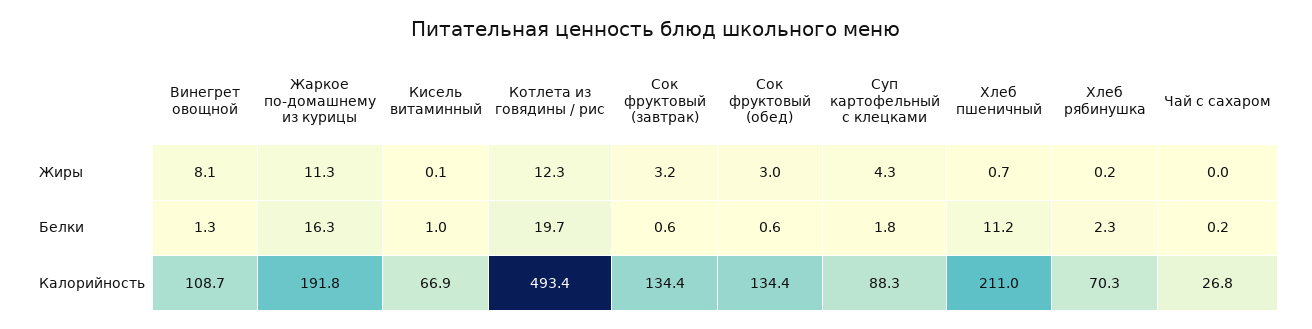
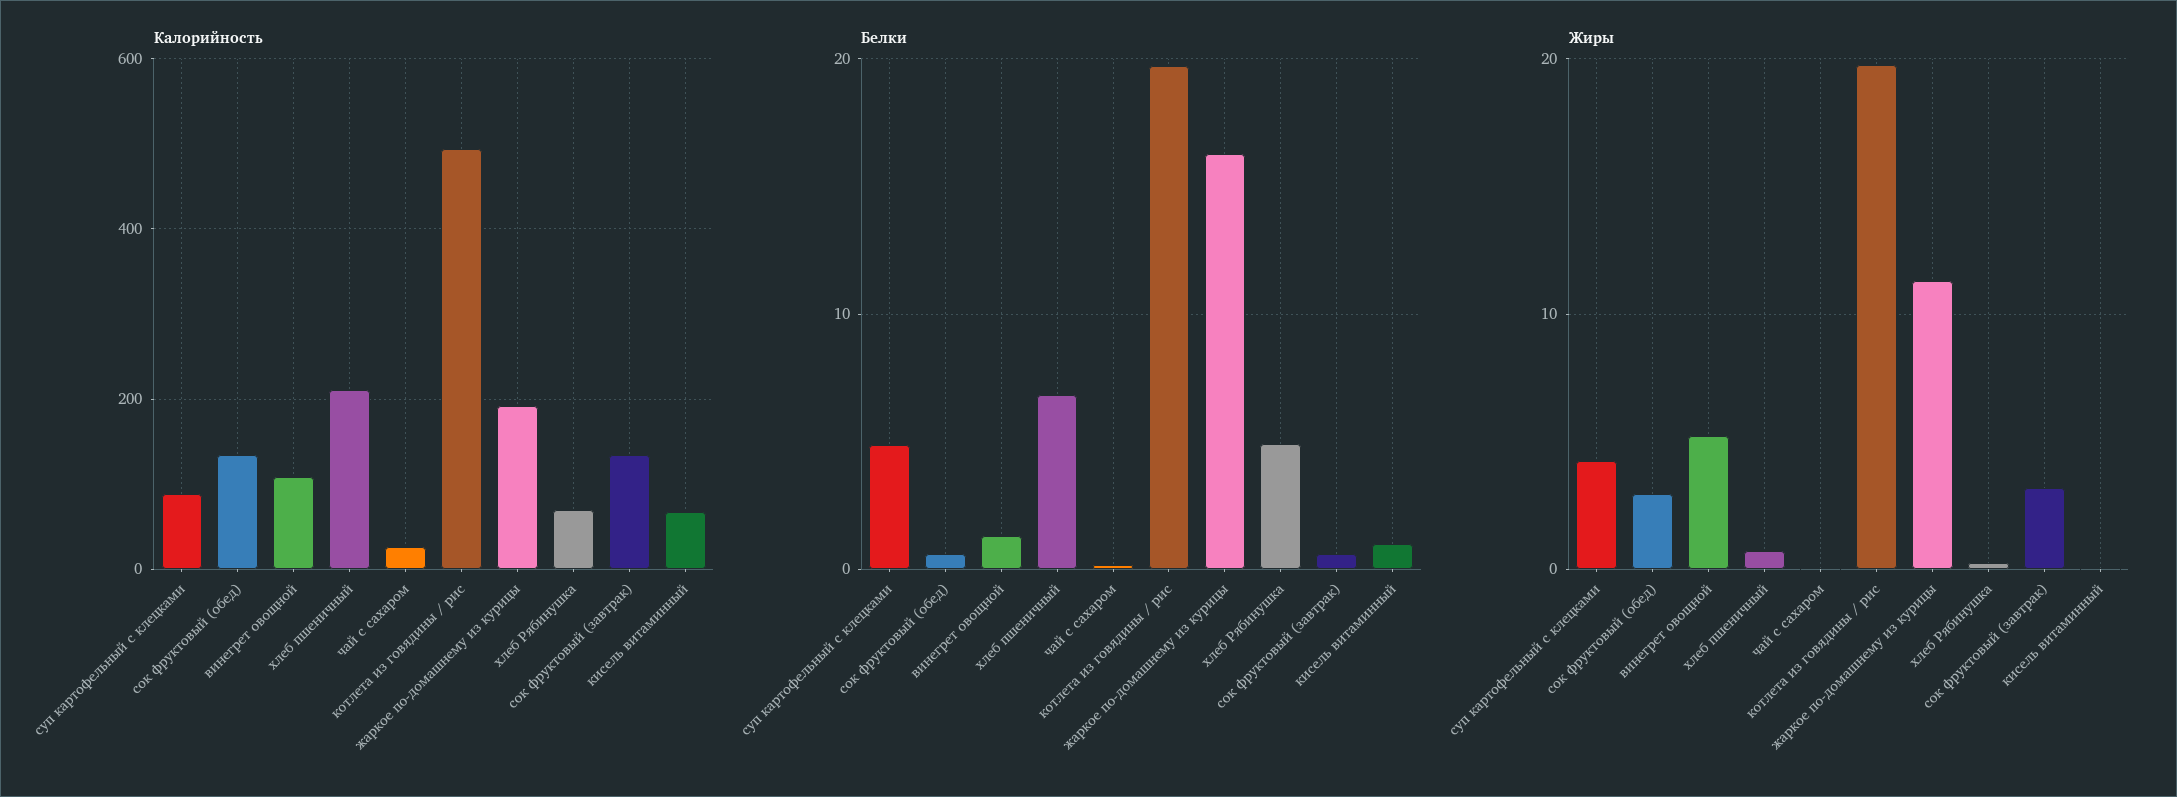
  {
    "Жиры": {
-     "Винегрет овощной": 8.1,
+     "Винегрет овощной": 5,
      "Жаркое по-домашнему из курицы": 11.3,
      "Кисель витаминный": 0.1,
-     "Котлета из говядины / рис": 12.3,
+     "Котлета из говядины / рис": 20,
      "Сок фруктовый (завтрак)": 3.2,
      "Сок фруктовый (обед)": 3,
      "Суп картофельный с клецками": 4.3,
      "Хлеб пшеничный": 0.7,
      "Хлеб рябинушка": 0.2,
      "Чай с сахаром": 0
    },
    "Белки": {
      "Винегрет овощной": 1.3,
      "Жаркое по-домашнему из курицы": 16.3,
      "Кисель витаминный": 1,
      "Котлета из говядины / рис": 19.7,
      "Сок фруктовый (завтрак)": 0.6,
      "Сок фруктовый (обед)": 0.6,
-     "Суп картофельный с клецками": 1.8,
+     "Суп картофельный с клецками": 5,
-     "Хлеб пшеничный": 11.2,
+     "Хлеб пшеничный": 7,
-     "Хлеб рябинушка": 2.3,
+     "Хлеб рябинушка": 5,
      "Чай с сахаром": 0.2
    },
    "Калорийность": {
      "Винегрет овощной": 108.7,
      "Жаркое по-домашнему из курицы": 191.8,
      "Кисель витаминный": 66.9,
      "Котлета из говядины / рис": 493.4,
      "Сок фруктовый (завтрак)": 134.4,
      "Сок фруктовый (обед)": 134.4,
      "Суп картофельный с клецками": 88.3,
      "Хлеб пшеничный": 211,
      "Хлеб рябинушка": 70.3,
      "Чай с сахаром": 26.8
    }
  }

